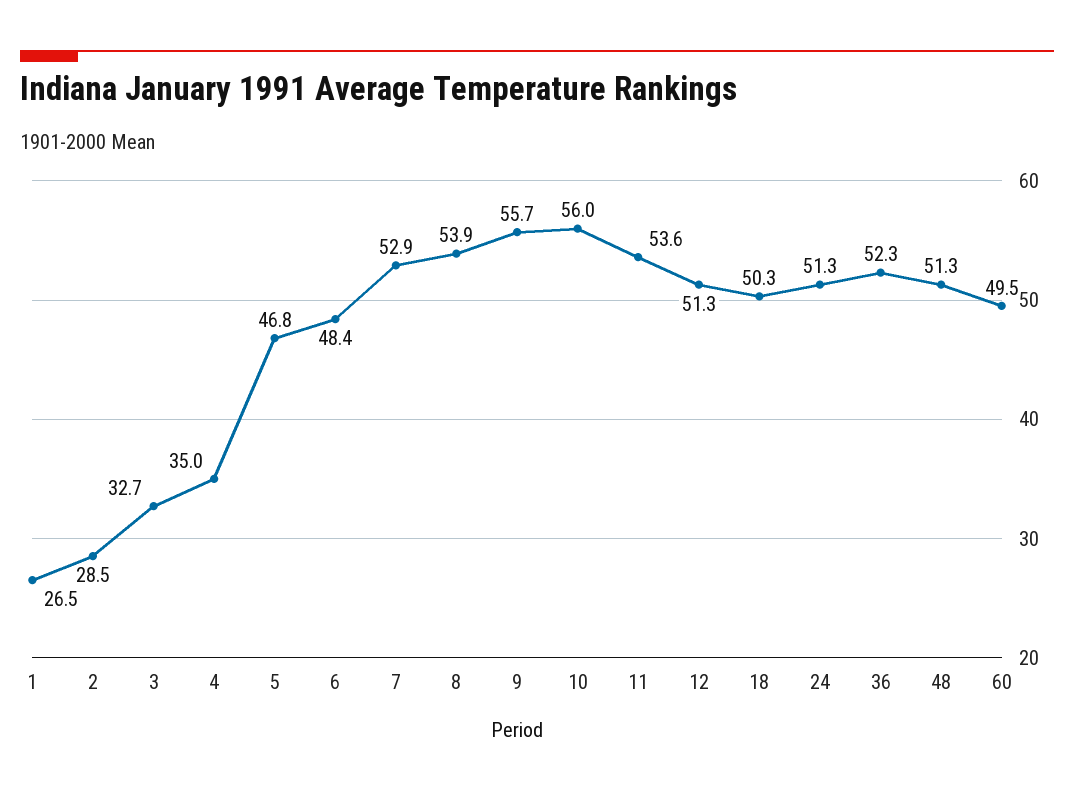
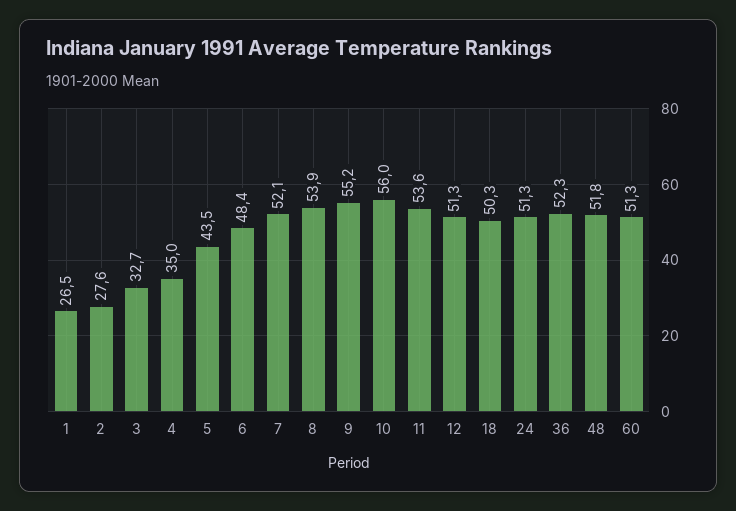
  {
    "1": 26.5,
-   "2": 28.5,
+   "2": 27.6,
    "3": 32.7,
    "4": 35,
-   "5": 46.8,
+   "5": 43.5,
    "6": 48.4,
-   "7": 52.9,
+   "7": 52.1,
    "8": 53.9,
-   "9": 55.7,
+   "9": 55.2,
    "10": 56,
    "11": 53.6,
    "12": 51.3,
    "18": 50.3,
    "24": 51.3,
    "36": 52.3,
-   "48": 51.3,
+   "48": 51.8,
-   "60": 49.5
+   "60": 51.3
  }

